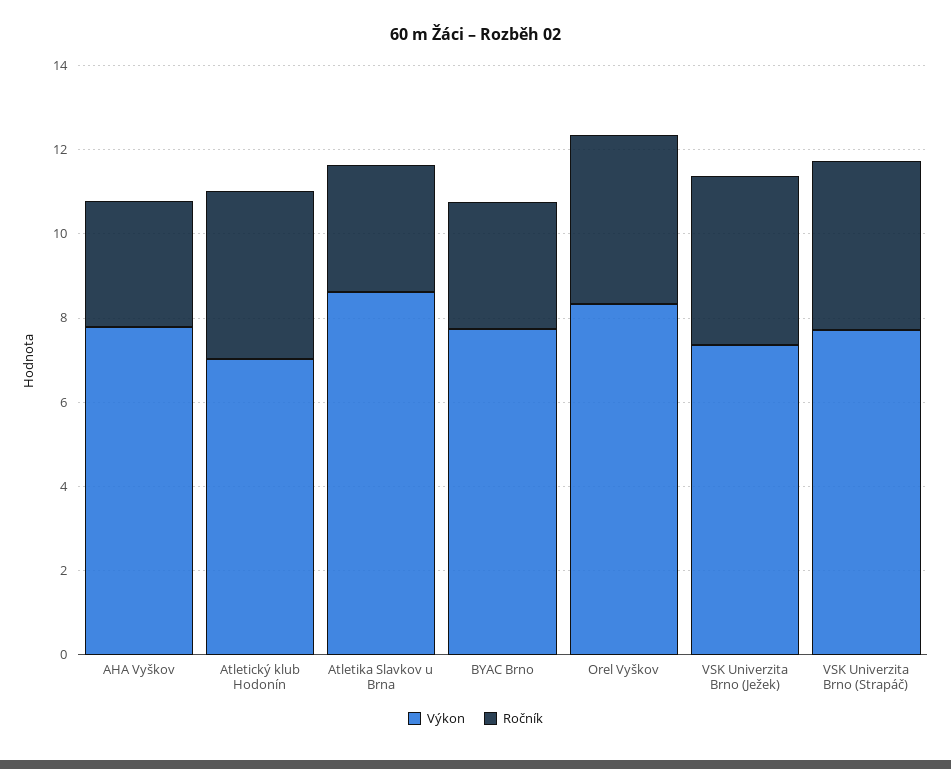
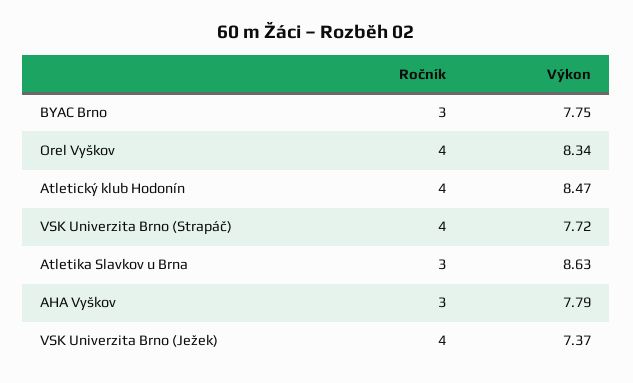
  {
    "Výkon": {
      "AHA Vyškov": 7.79,
-     "Atletický klub Hodonín": 7,
+     "Atletický klub Hodonín": 8.47,
      "Atletika Slavkov u Brna": 8.63,
      "BYAC Brno": 7.75,
      "Orel Vyškov": 8.34,
      "VSK Univerzita Brno (Ježek)": 7.37,
      "VSK Univerzita Brno (Strapáč)": 7.72
    },
    "Ročník": {
      "AHA Vyškov": 3,
      "Atletický klub Hodonín": 4,
      "Atletika Slavkov u Brna": 3,
      "BYAC Brno": 3,
      "Orel Vyškov": 4,
      "VSK Univerzita Brno (Ježek)": 4,
      "VSK Univerzita Brno (Strapáč)": 4
    }
  }

